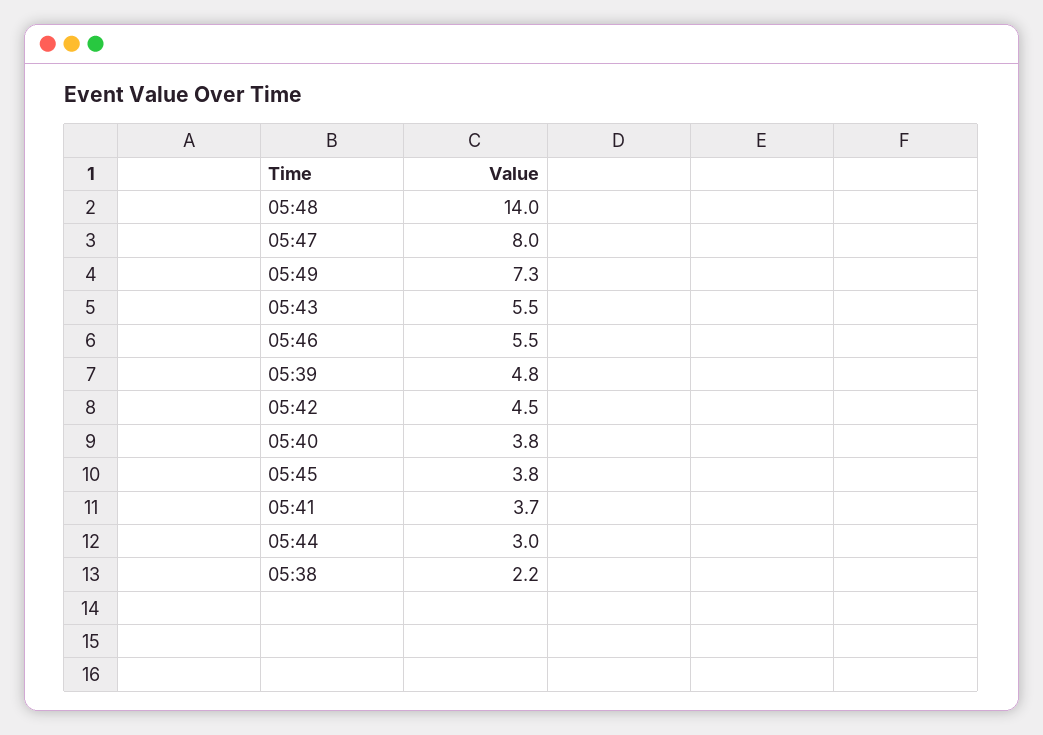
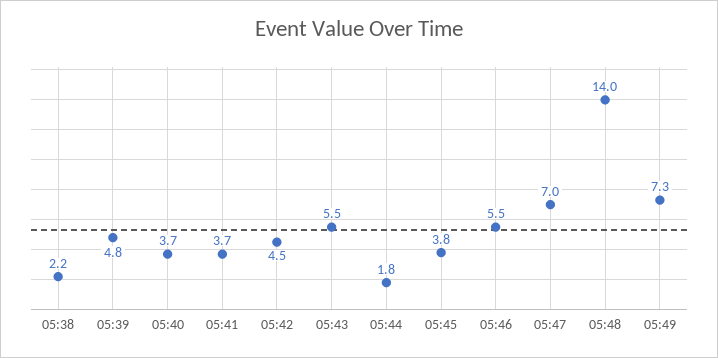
  {
    "05:48": 14,
-   "05:47": 8,
+   "05:47": 7,
    "05:49": 7.3,
    "05:43": 5.5,
    "05:46": 5.5,
    "05:39": 4.8,
    "05:42": 4.5,
-   "05:40": 3.8,
+   "05:40": 3.7,
    "05:45": 3.8,
    "05:41": 3.7,
-   "05:44": 3,
+   "05:44": 1.8,
    "05:38": 2.2
  }

